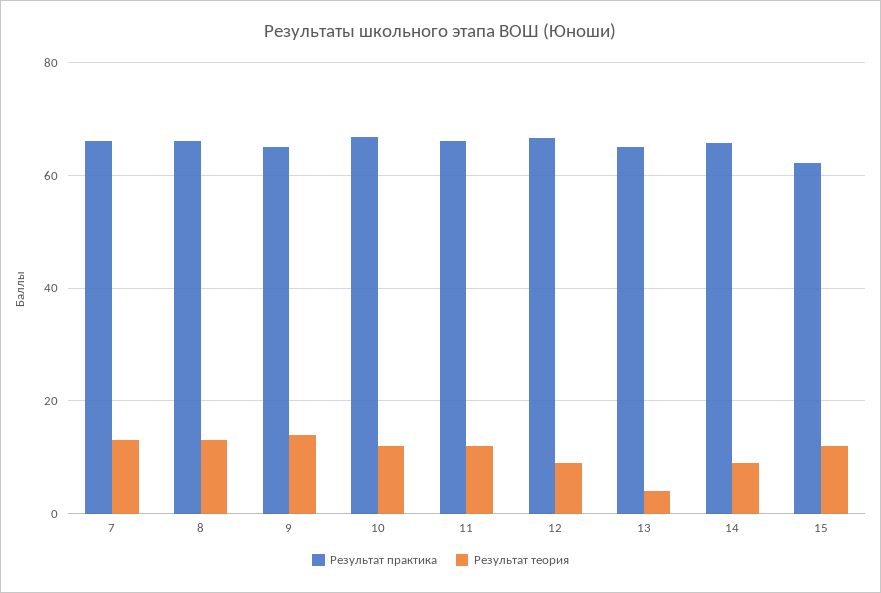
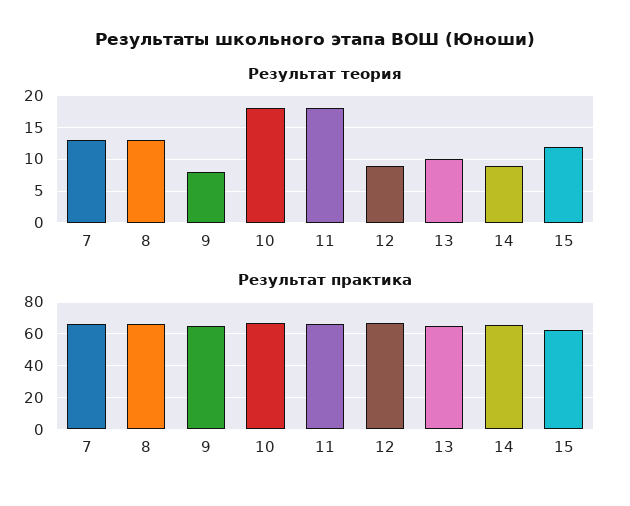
  {
    "Результат практика": {
      "7": 66,
      "8": 66,
      "9": 66,
      "10": 66,
      "11": 66,
      "12": 66,
      "13": 66,
      "14": 66,
      "15": 62
    },
    "Результат теория": {
      "7": 13,
      "8": 13,
-     "9": 14,
+     "9": 8,
-     "10": 12,
+     "10": 18,
-     "11": 12,
+     "11": 18,
      "12": 9,
-     "13": 4,
+     "13": 10,
      "14": 9,
      "15": 12
    }
  }

